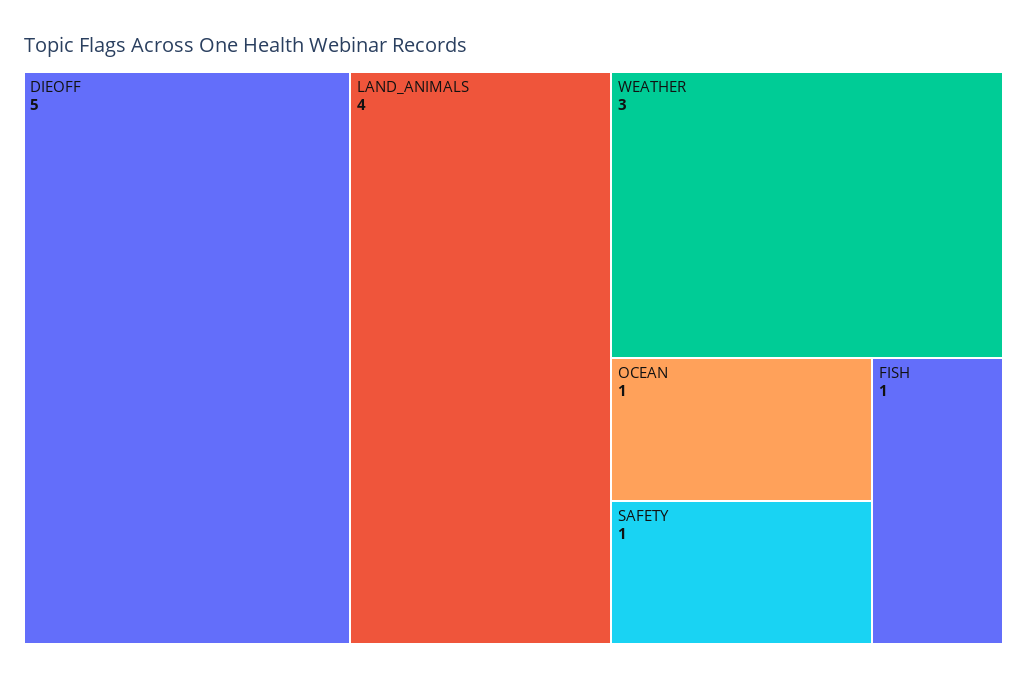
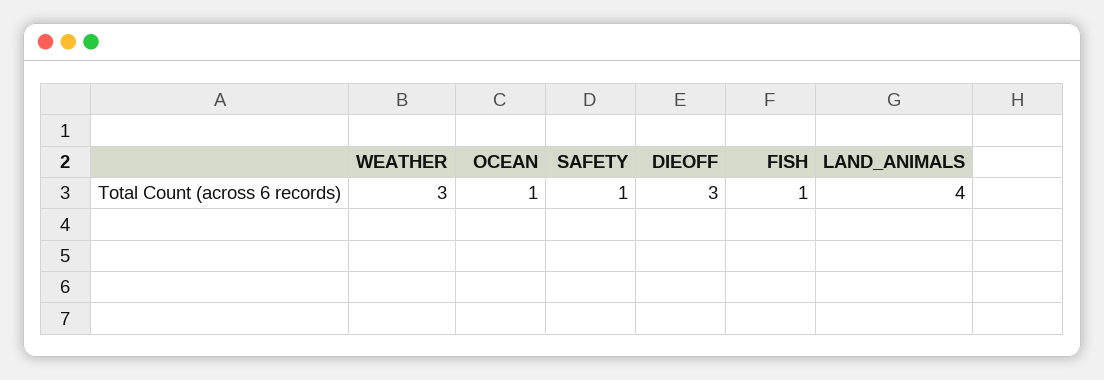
  {
-   "DIEOFF": 5,
+   "DIEOFF": 3,
    "LAND_ANIMALS": 4,
    "WEATHER": 3,
    "OCEAN": 1,
    "SAFETY": 1,
    "FISH": 1
  }

